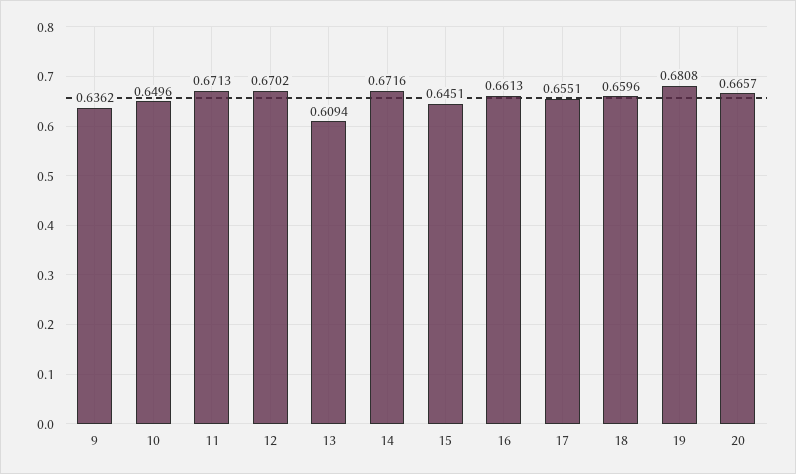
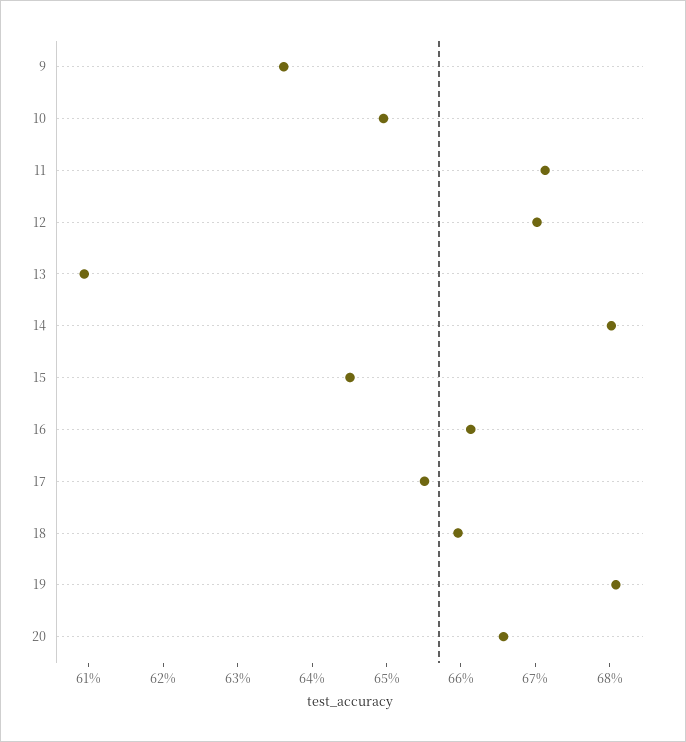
  {
    "9": 0.6362,
    "10": 0.6496,
    "11": 0.6713,
    "12": 0.6702,
    "13": 0.6094,
-   "14": 0.6716,
+   "14": 0.68,
    "15": 0.6451,
    "16": 0.6613,
    "17": 0.6551,
    "18": 0.6596,
    "19": 0.6808,
    "20": 0.6657
  }

